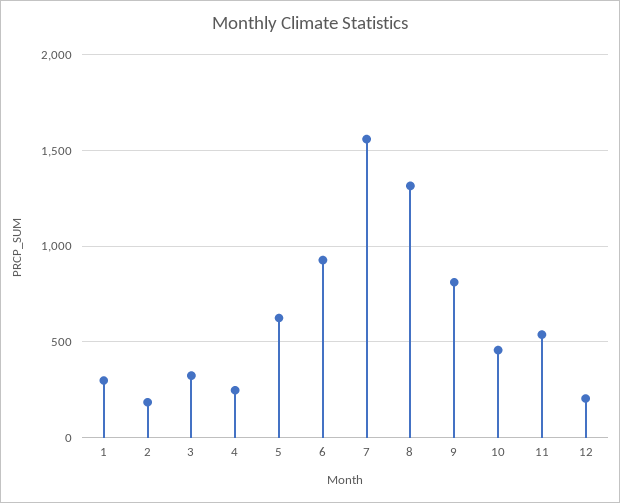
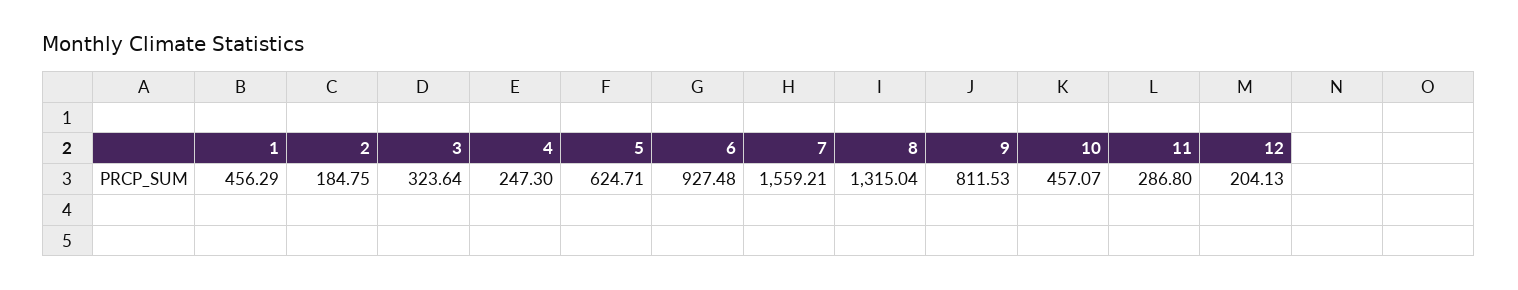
  {
-   "1": 300,
+   "1": 456.29,
    "2": 184.75,
    "3": 323.64,
    "4": 247.3,
    "5": 624.71,
    "6": 927.48,
    "7": 1559.21,
    "8": 1315.04,
    "9": 811.53,
    "10": 457.07,
-   "11": 550,
+   "11": 286.8,
    "12": 204.13
  }

